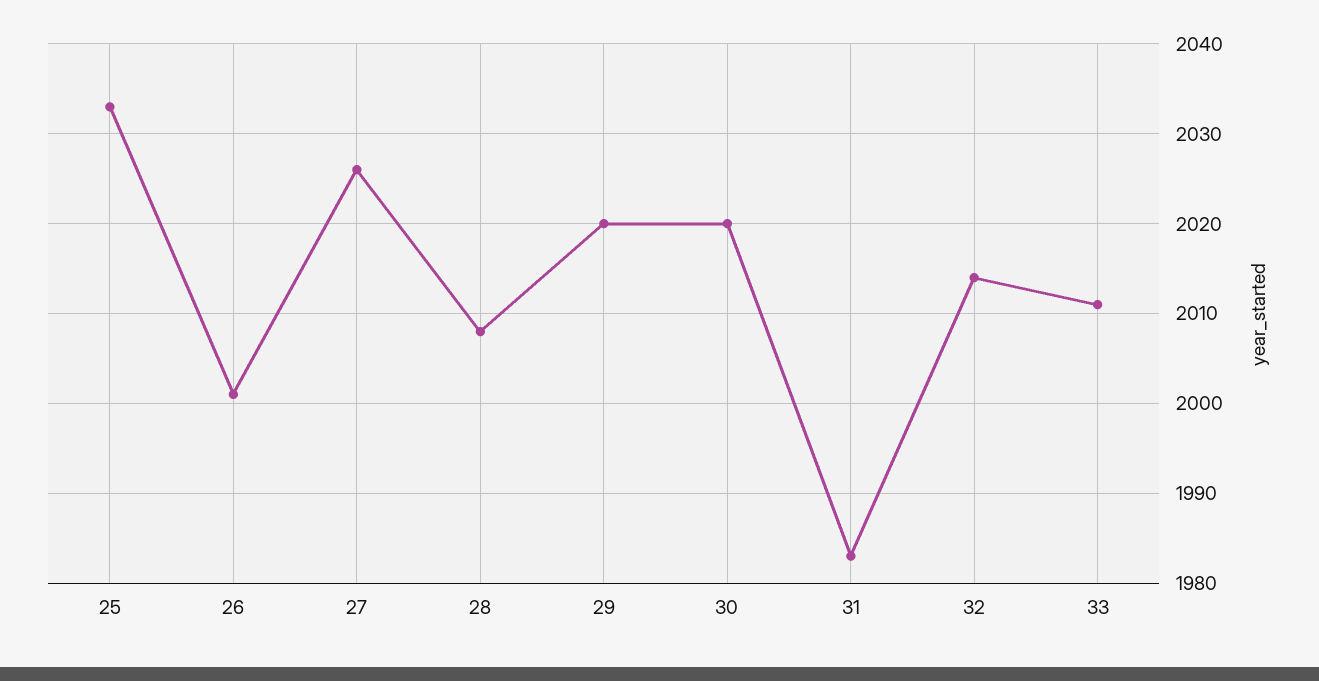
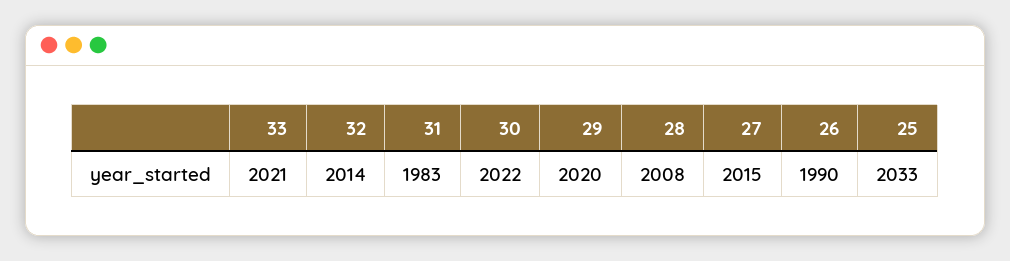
  {
    "25": 2033,
-   "26": 2001,
+   "26": 1990,
-   "27": 2026,
+   "27": 2015,
    "28": 2008,
    "29": 2020,
-   "30": 2020,
+   "30": 2022,
    "31": 1983,
    "32": 2014,
-   "33": 2011
+   "33": 2021
  }

